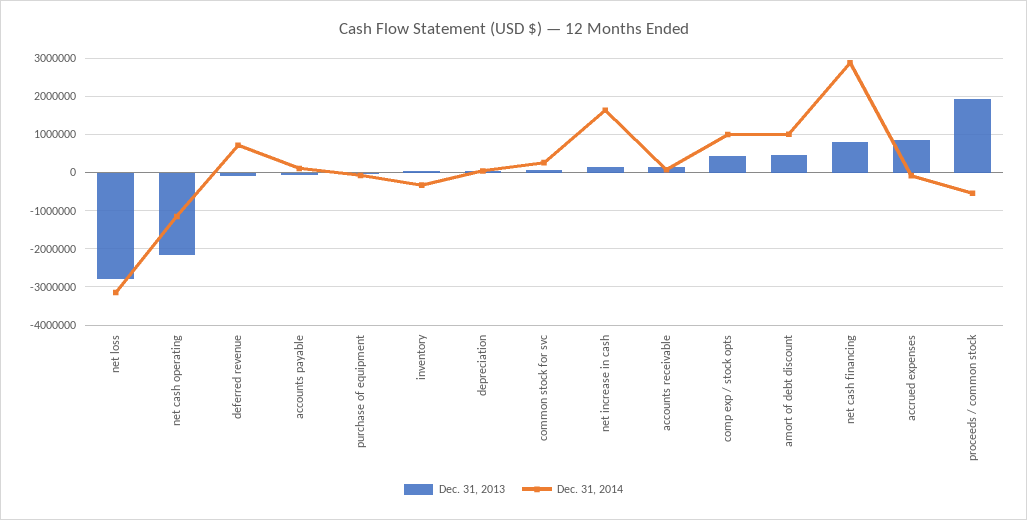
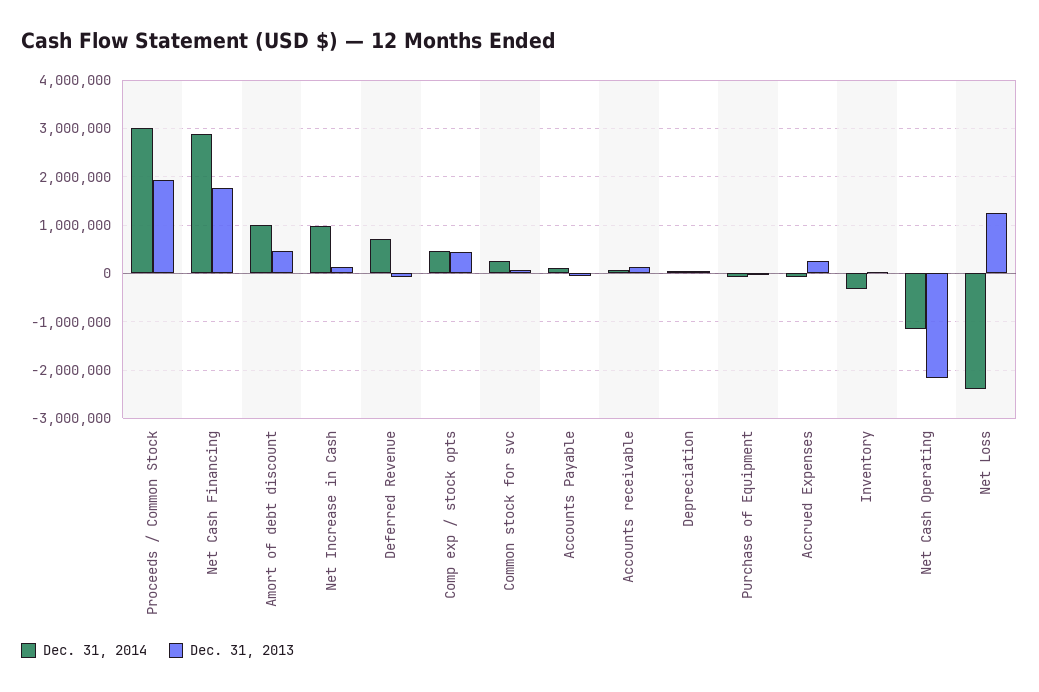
  {
    "Dec. 31, 2013": {
-     "net loss": -2800000,
+     "net loss": 1200000,
      "net cash operating": -2200000,
      "deferred revenue": 0,
      "accounts payable": 0,
      "purchase of equipment": 0,
      "inventory": 0,
      "depreciation": 0,
      "common stock for svc": 0,
      "net increase in cash": 200000,
      "accounts receivable": 200000,
      "comp exp / stock opts": 400000,
      "amort of debt discount": 400000,
-     "net cash financing": 800000,
+     "net cash financing": 1800000,
-     "accrued expenses": 800000,
+     "accrued expenses": 200000,
      "proceeds / common stock": 2000000
    },
    "Dec. 31, 2014": {
-     "net loss": -3200000,
+     "net loss": -2400000,
      "net cash operating": -1200000,
      "deferred revenue": 800000,
      "accounts payable": 200000,
      "purchase of equipment": 0,
      "inventory": -400000,
      "depreciation": 0,
      "common stock for svc": 200000,
-     "net increase in cash": 1600000,
+     "net increase in cash": 1000000,
      "accounts receivable": 0,
-     "comp exp / stock opts": 1000000,
+     "comp exp / stock opts": 400000,
      "amort of debt discount": 1000000,
      "net cash financing": 2800000,
      "accrued expenses": 0,
-     "proceeds / common stock": -600000
+     "proceeds / common stock": 3000000
    }
  }

